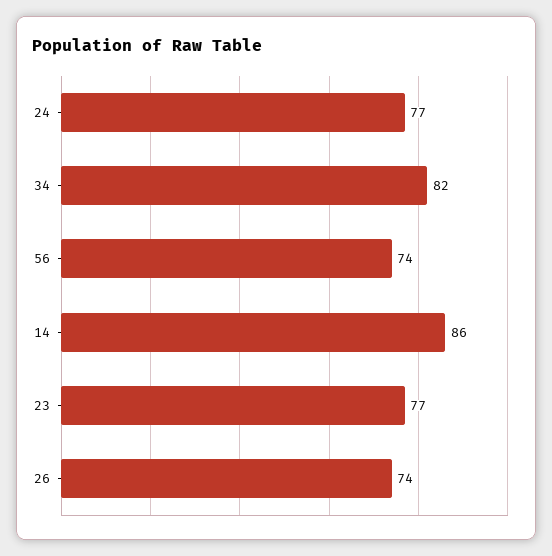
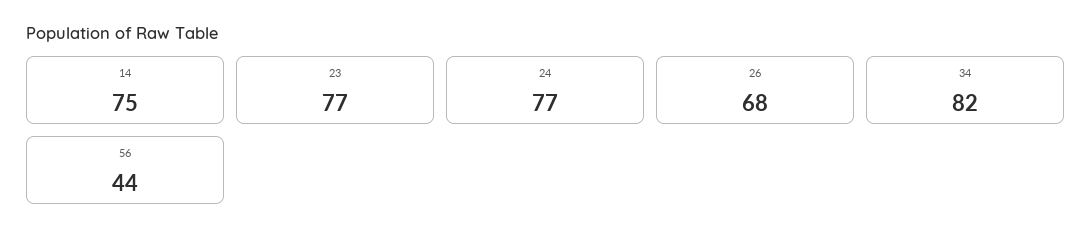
  {
    "24": 77,
    "34": 82,
-   "56": 74,
+   "56": 44,
-   "14": 86,
+   "14": 75,
    "23": 77,
-   "26": 74
+   "26": 68
  }

